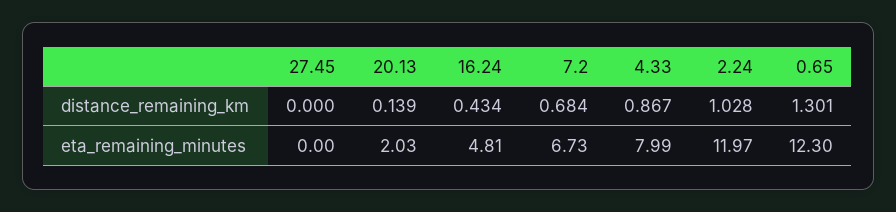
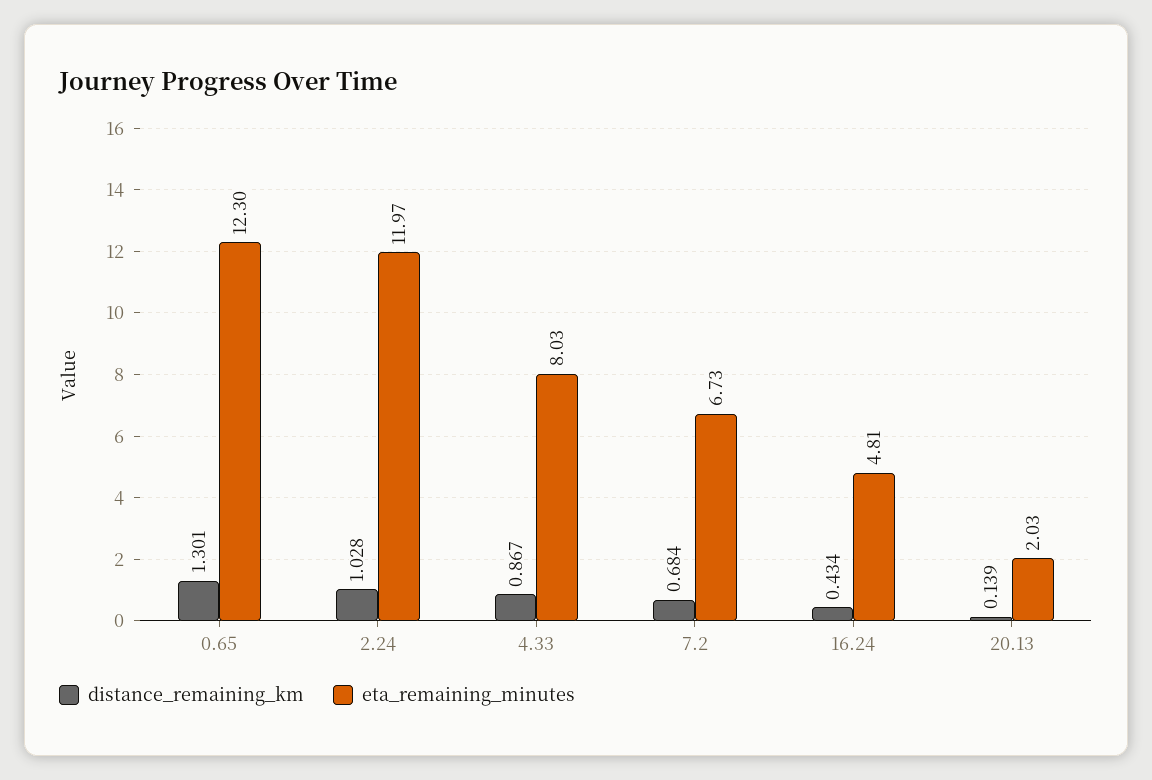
  {
    "distance_remaining_km": {
-     "27.45": 0,
      "20.13": 0.139,
      "16.24": 0.434,
      "7.2": 0.684,
      "4.33": 0.867,
      "2.24": 1.028,
      "0.65": 1.301
    },
    "eta_remaining_minutes": {
-     "27.45": 0,
      "20.13": 2.03,
      "16.24": 4.81,
      "7.2": 6.73,
-     "4.33": 7.99,
+     "4.33": 8.03,
      "2.24": 11.97,
      "0.65": 12.3
    }
  }

